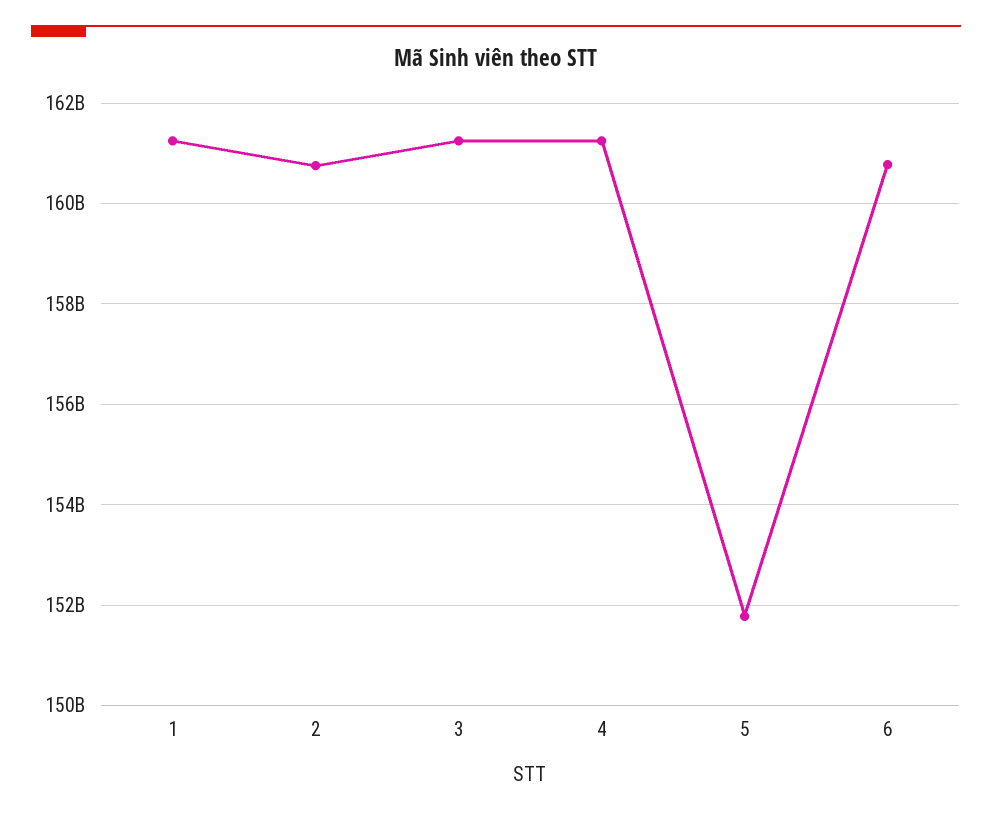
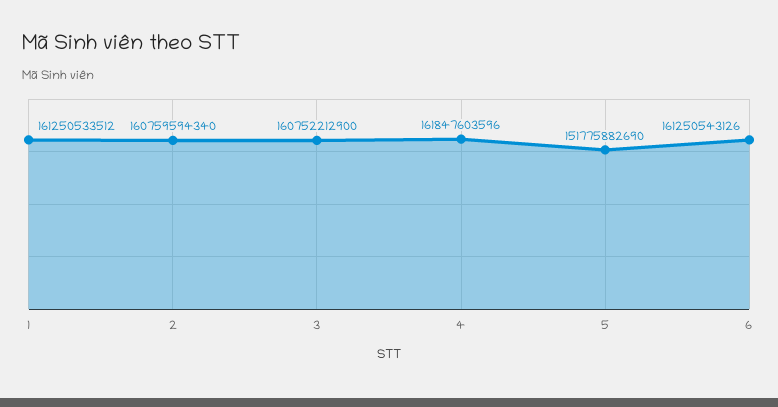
  {
    "1": 161250533512,
    "2": 160759594340,
-   "3": 161200000000,
+   "3": 160752212900,
-   "4": 161200000000,
+   "4": 161847603596,
    "5": 151775882690,
-   "6": 160800000000
+   "6": 161250543126
  }

